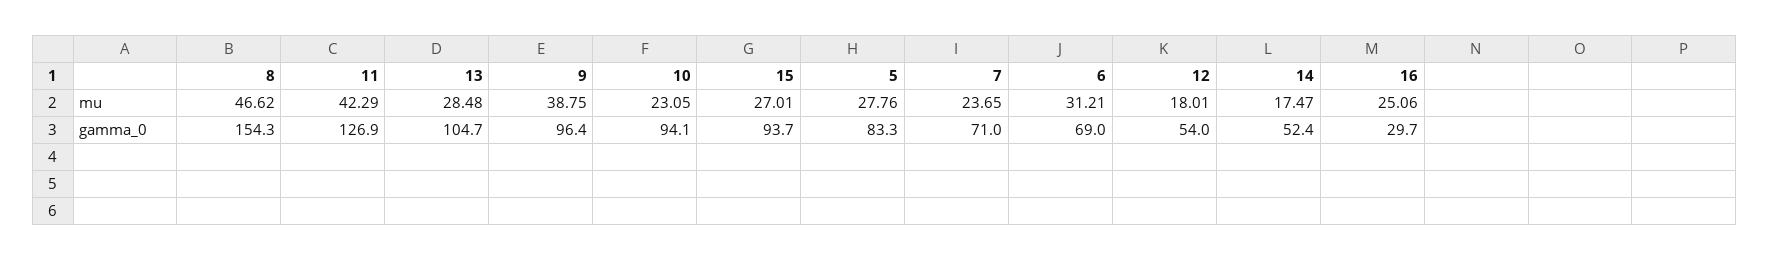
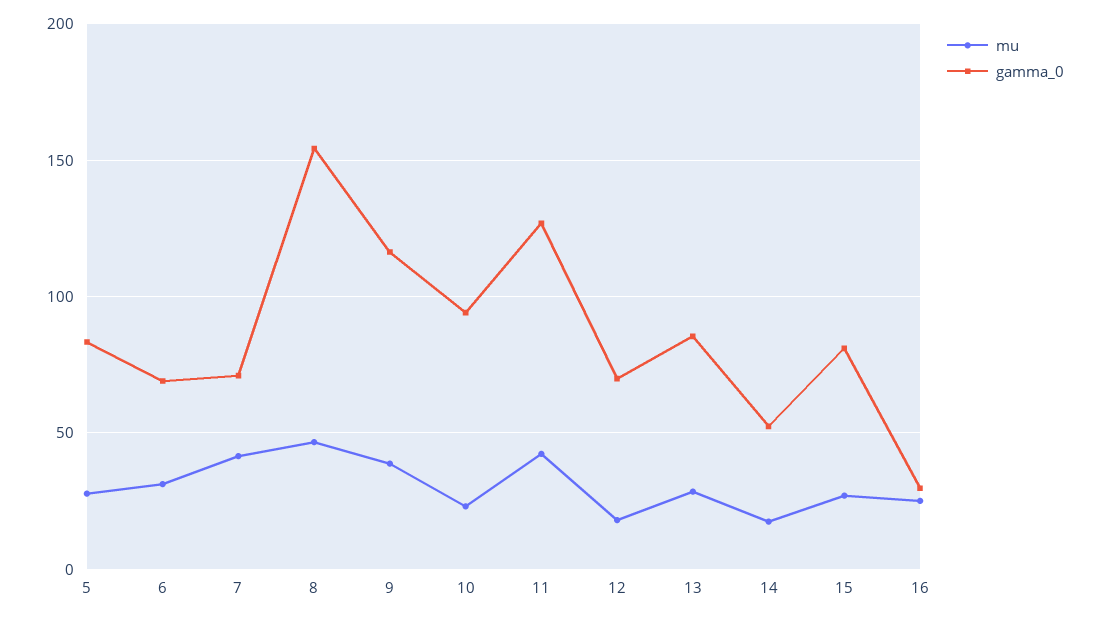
  {
    "mu": {
      "8": 46.62,
      "11": 42.29,
      "13": 28.48,
      "9": 38.75,
      "10": 23.05,
      "15": 27.01,
      "5": 27.76,
-     "7": 23.65,
+     "7": 40,
      "6": 31.21,
      "12": 18.01,
      "14": 17.47,
      "16": 25.06
    },
    "gamma_0": {
      "8": 154.3,
      "11": 126.9,
-     "13": 104.7,
+     "13": 85,
-     "9": 96.4,
+     "9": 115,
      "10": 94.1,
-     "15": 93.7,
+     "15": 80,
      "5": 83.3,
      "7": 71,
      "6": 69,
-     "12": 54,
+     "12": 70,
      "14": 52.4,
      "16": 29.7
    }
  }

